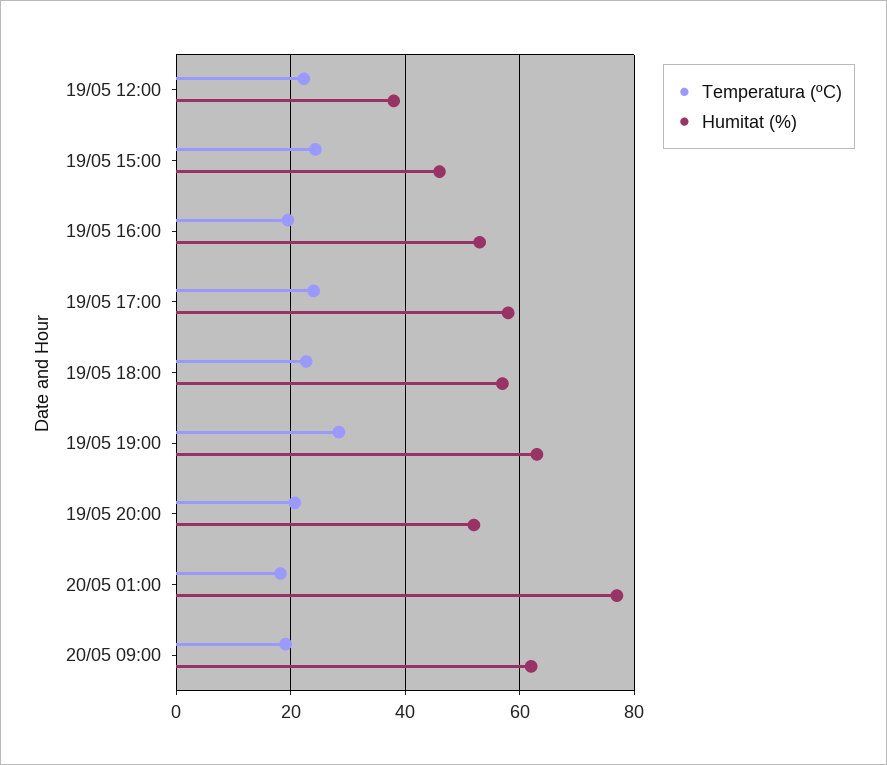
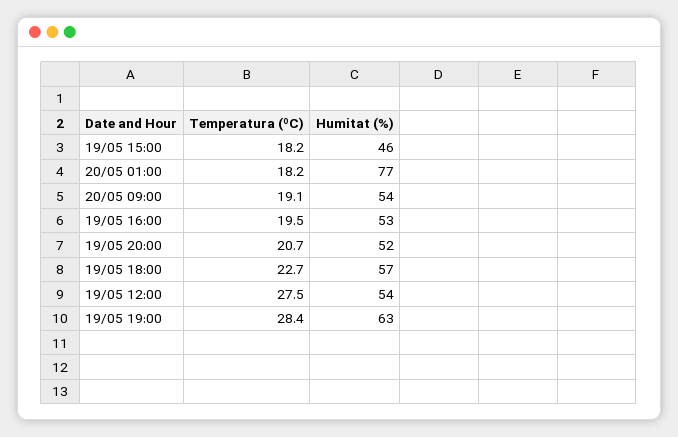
  {
    "Temperatura (ºC)": {
-     "19/05 12:00": 22,
+     "19/05 12:00": 27.5,
-     "19/05 15:00": 24,
+     "19/05 15:00": 18.2,
      "19/05 16:00": 19.5,
-     "19/05 17:00": 24,
      "19/05 18:00": 22.7,
      "19/05 19:00": 28.4,
      "19/05 20:00": 20.7,
      "20/05 01:00": 18.2,
      "20/05 09:00": 19.1
    },
    "Humitat (%)": {
-     "19/05 12:00": 38,
+     "19/05 12:00": 54,
      "19/05 15:00": 46,
      "19/05 16:00": 53,
-     "19/05 17:00": 58,
      "19/05 18:00": 57,
      "19/05 19:00": 63,
      "19/05 20:00": 52,
      "20/05 01:00": 77,
-     "20/05 09:00": 62
+     "20/05 09:00": 54
    }
  }

